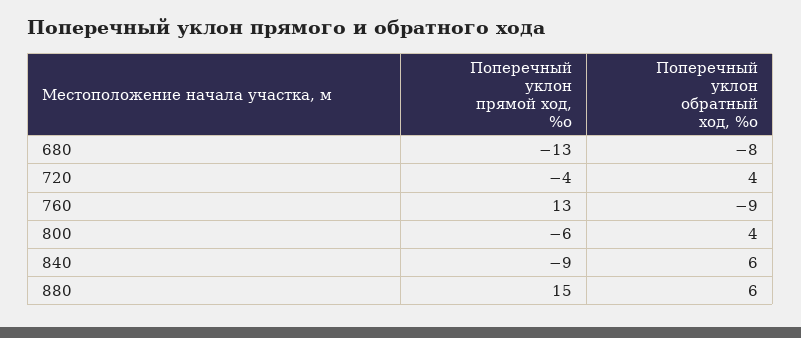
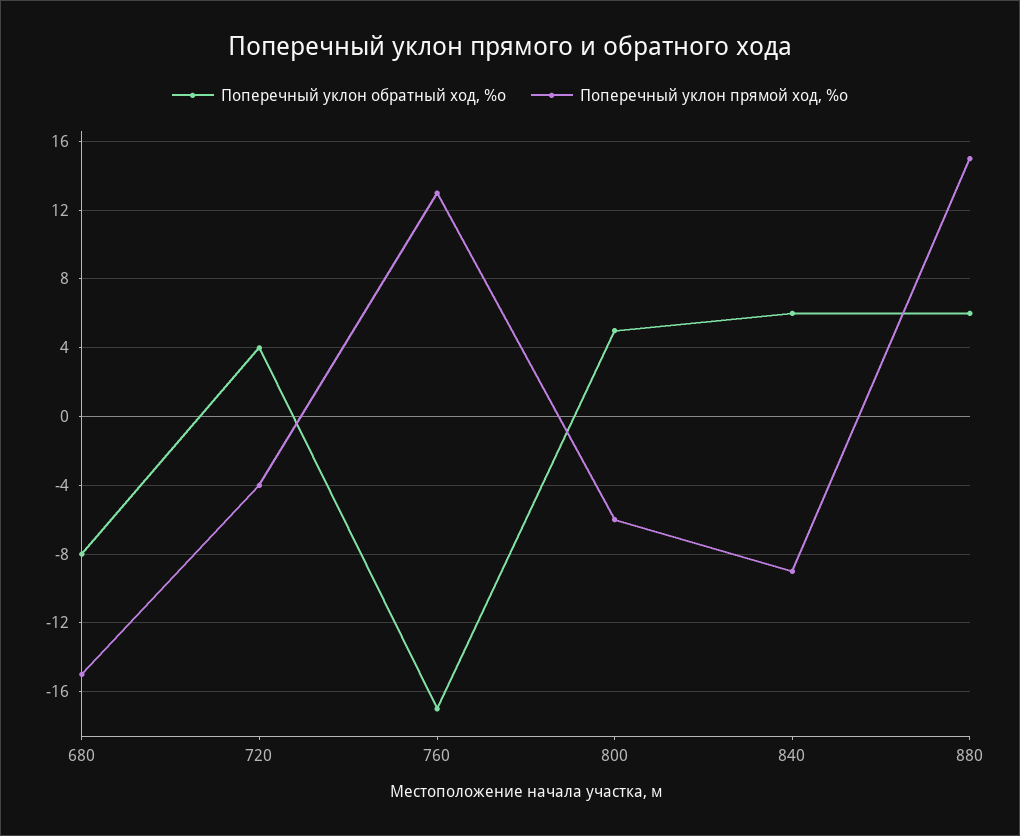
  {
    "Поперечный уклон прямой ход, %о": {
-     "680": -13,
+     "680": -15,
      "720": -4,
      "760": 13,
      "800": -6,
      "840": -9,
      "880": 15
    },
    "Поперечный уклон обратный ход, %о": {
      "680": -8,
      "720": 4,
-     "760": -9,
+     "760": -17,
-     "800": 4,
+     "800": 5,
      "840": 6,
      "880": 6
    }
  }

